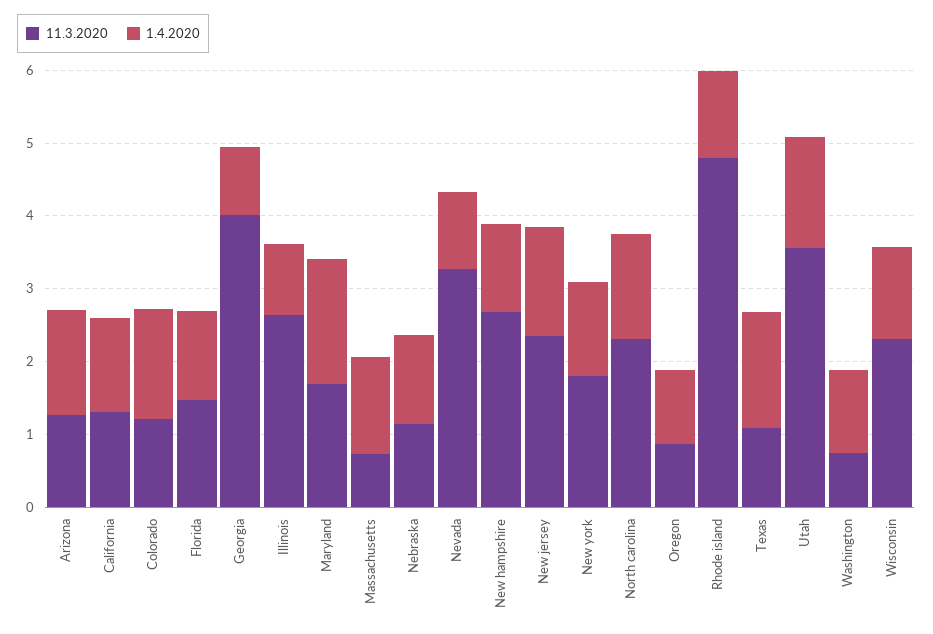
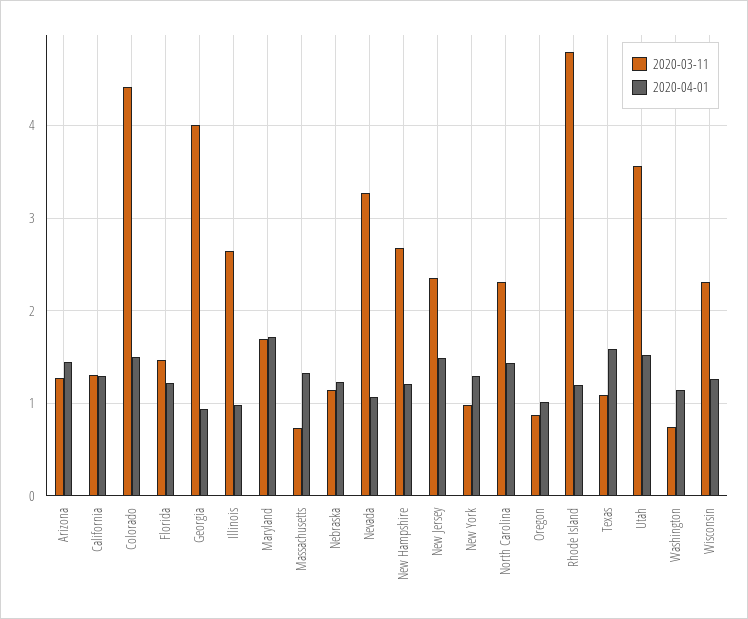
  {
    "11.3.2020": {
      "Arizona": 1.3,
      "California": 1.3,
-     "Colorado": 1.2,
+     "Colorado": 4.4,
      "Florida": 1.5,
      "Georgia": 4,
      "Illinois": 2.6,
      "Maryland": 1.7,
      "Massachusetts": 0.7,
      "Nebraska": 1.1,
      "Nevada": 3.3,
      "New hampshire": 2.7,
      "New jersey": 2.4,
-     "New york": 1.8,
+     "New york": 1,
      "North carolina": 2.3,
      "Oregon": 0.9,
      "Rhode island": 4.8,
      "Texas": 1.1,
      "Utah": 3.6,
      "Washington": 0.7,
      "Wisconsin": 2.3
    },
    "1.4.2020": {
      "Arizona": 1.4,
      "California": 1.3,
      "Colorado": 1.5,
      "Florida": 1.2,
      "Georgia": 0.9,
      "Illinois": 1,
      "Maryland": 1.7,
      "Massachusetts": 1.3,
      "Nebraska": 1.2,
      "Nevada": 1.1,
      "New hampshire": 1.2,
      "New jersey": 1.5,
      "New york": 1.3,
      "North carolina": 1.4,
      "Oregon": 1,
      "Rhode island": 1.2,
      "Texas": 1.6,
      "Utah": 1.5,
      "Washington": 1.1,
      "Wisconsin": 1.3
    }
  }

